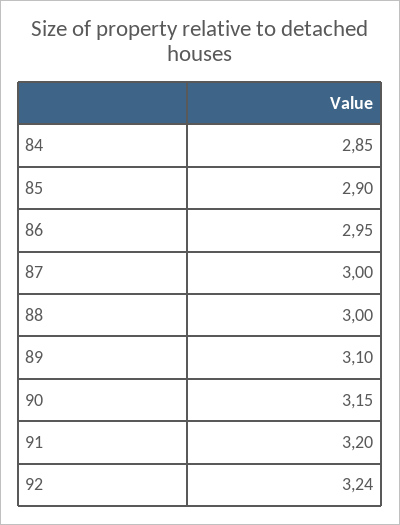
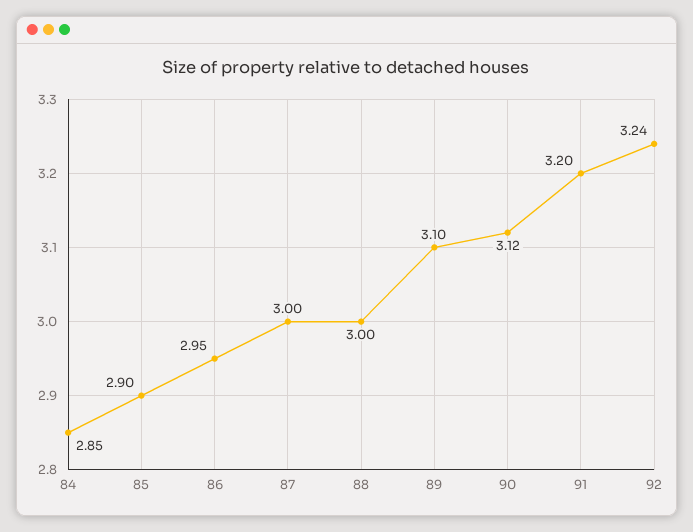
  {
    "84": 2.85,
    "85": 2.9,
    "86": 2.95,
    "87": 3,
    "88": 3,
    "89": 3.1,
-   "90": 3.15,
+   "90": 3.12,
    "91": 3.2,
    "92": 3.24
  }

